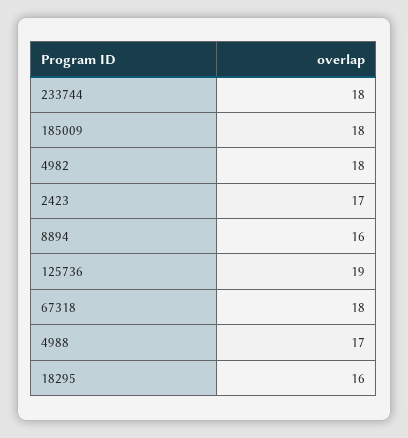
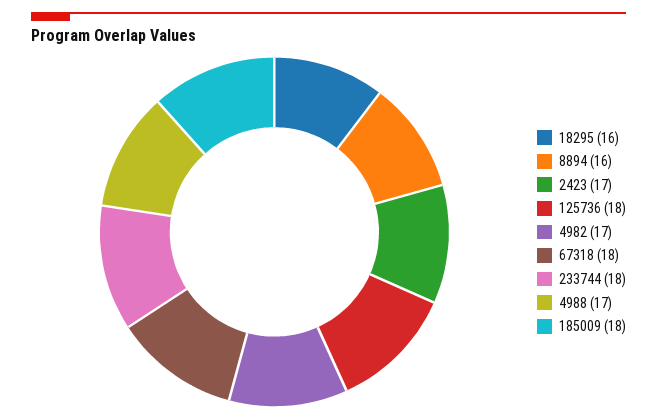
  {
    "233744": 18,
    "185009": 18,
-   "4982": 18,
+   "4982": 17,
    "2423": 17,
    "8894": 16,
-   "125736": 19,
+   "125736": 18,
    "67318": 18,
    "4988": 17,
    "18295": 16
  }

